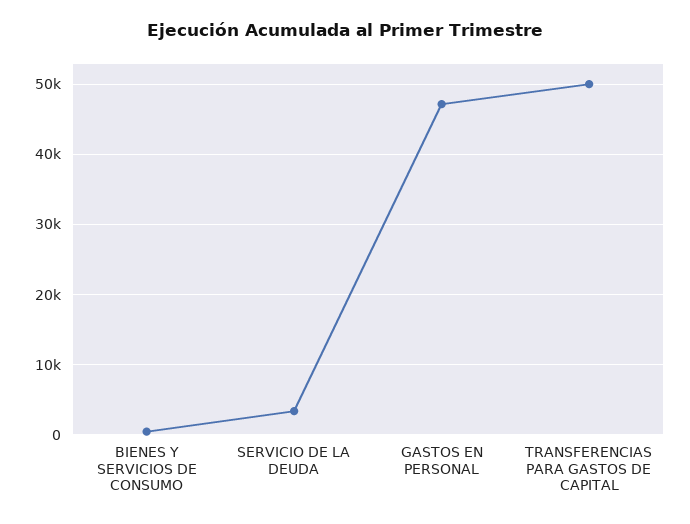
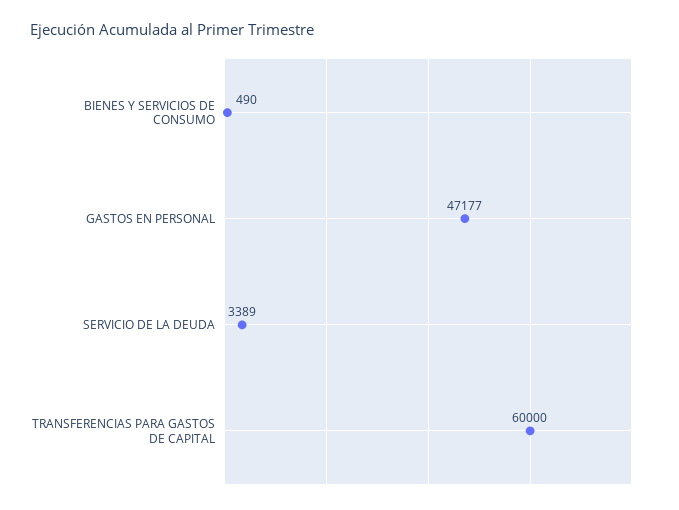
  {
    "BIENES Y SERVICIOS DE CONSUMO": 490,
    "SERVICIO DE LA DEUDA": 3389,
    "GASTOS EN PERSONAL": 47177,
-   "TRANSFERENCIAS PARA GASTOS DE CAPITAL": 50000
+   "TRANSFERENCIAS PARA GASTOS DE CAPITAL": 60000
  }

